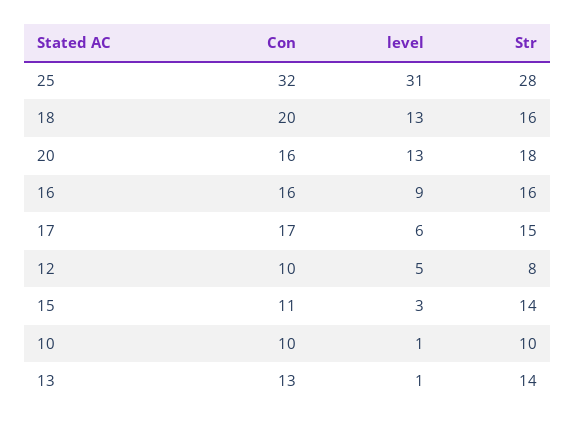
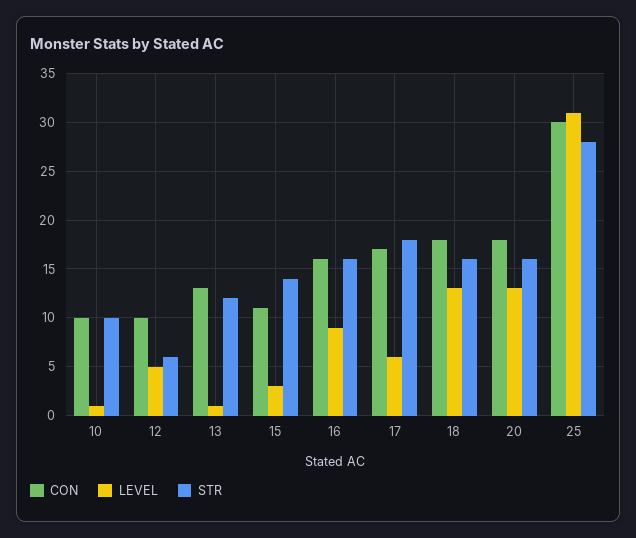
  {
    "Con": {
-     "25": 32,
+     "25": 30,
-     "18": 20,
+     "18": 18,
-     "20": 16,
+     "20": 18,
      "16": 16,
      "17": 17,
      "12": 10,
      "15": 11,
      "10": 10,
      "13": 13
    },
    "level": {
      "25": 31,
      "18": 13,
      "20": 13,
      "16": 9,
      "17": 6,
      "12": 5,
      "15": 3,
      "10": 1,
      "13": 1
    },
    "Str": {
      "25": 28,
      "18": 16,
-     "20": 18,
+     "20": 16,
      "16": 16,
-     "17": 15,
+     "17": 18,
-     "12": 8,
+     "12": 6,
      "15": 14,
      "10": 10,
-     "13": 14
+     "13": 12
    }
  }

